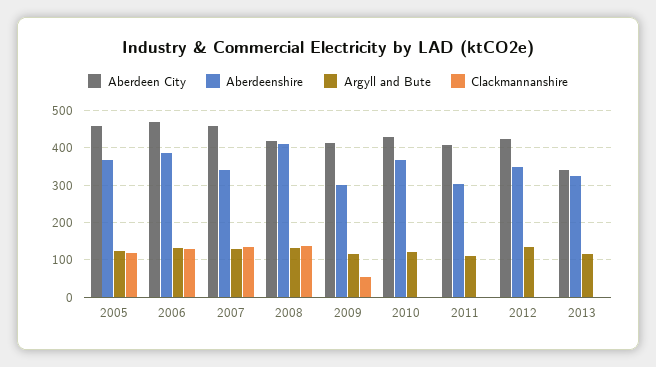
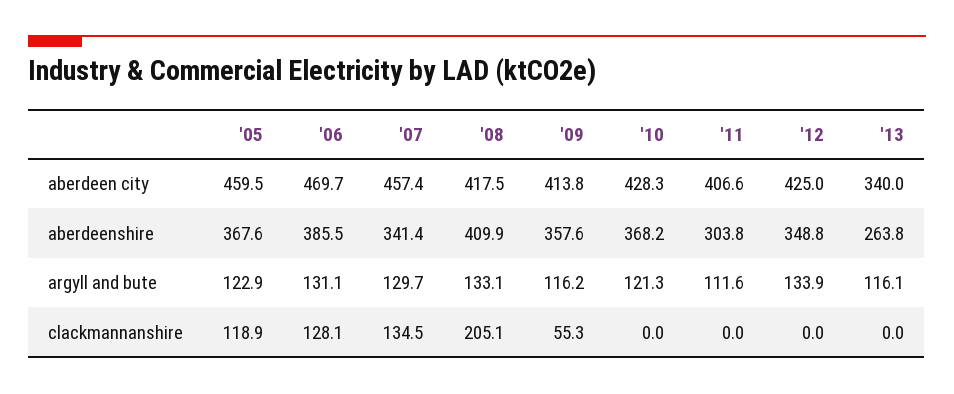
  {
    "Aberdeen City": {
      "2005": 459.5,
      "2006": 469.7,
      "2007": 457.4,
      "2008": 417.5,
      "2009": 413.8,
      "2010": 428.3,
      "2011": 406.6,
      "2012": 425,
      "2013": 340
    },
    "Aberdeenshire": {
      "2005": 367.6,
      "2006": 385.5,
      "2007": 341.4,
      "2008": 409.9,
-     "2009": 300,
+     "2009": 357.6,
      "2010": 368.2,
      "2011": 303.8,
      "2012": 348.8,
-     "2013": 320
+     "2013": 263.8
    },
    "Argyll and Bute": {
      "2005": 122.9,
      "2006": 131.1,
      "2007": 129.7,
      "2008": 133.1,
      "2009": 116.2,
      "2010": 121.3,
      "2011": 111.6,
      "2012": 133.9,
      "2013": 116.1
    },
    "Clackmannanshire": {
      "2005": 118.9,
      "2006": 128.1,
      "2007": 134.5,
-     "2008": 140,
+     "2008": 205.1,
      "2009": 55.3,
      "2010": 0,
      "2011": 0,
      "2012": 0,
      "2013": 0
    }
  }

